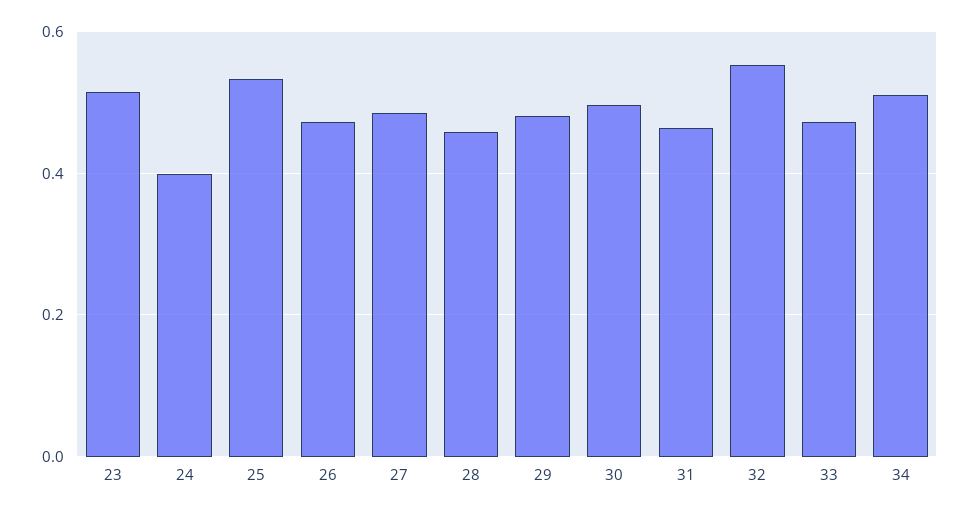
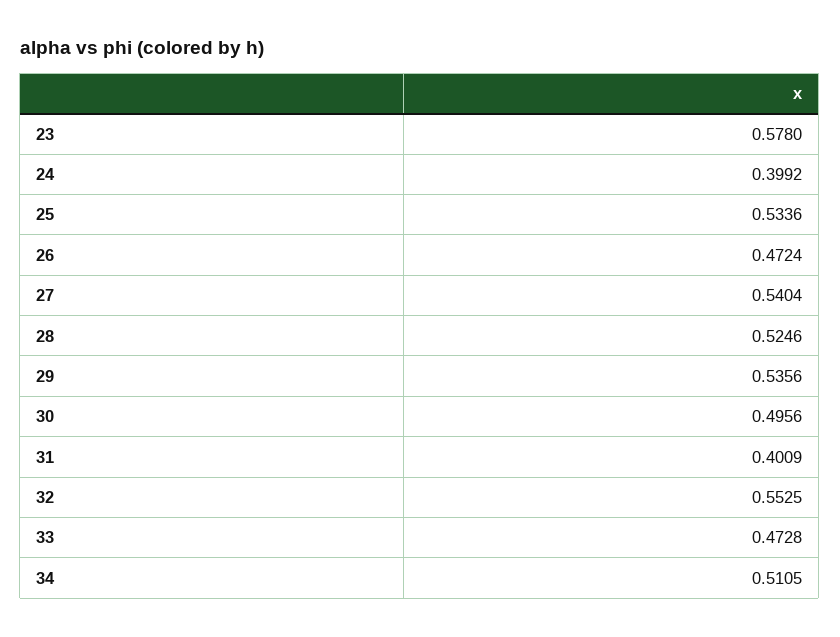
  {
-   "23": 0.52,
+   "23": 0.578,
    "24": 0.3992,
    "25": 0.5336,
    "26": 0.4724,
-   "27": 0.48,
+   "27": 0.5404,
-   "28": 0.46,
+   "28": 0.5246,
-   "29": 0.48,
+   "29": 0.5356,
    "30": 0.4956,
-   "31": 0.46,
+   "31": 0.4009,
    "32": 0.5525,
    "33": 0.4728,
    "34": 0.5105
  }

